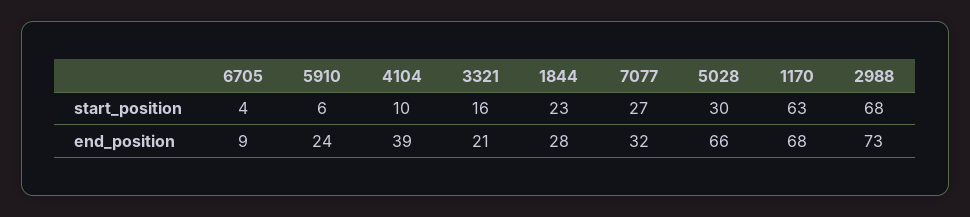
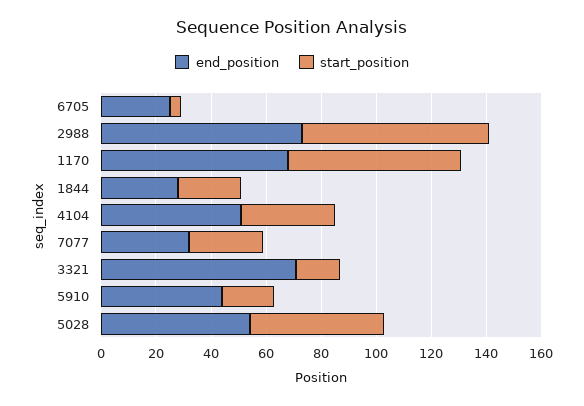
  {
    "start_position": {
      "6705": 4,
-     "5910": 6,
+     "5910": 20,
-     "4104": 10,
+     "4104": 35,
      "3321": 16,
      "1844": 23,
      "7077": 27,
-     "5028": 30,
+     "5028": 50,
      "1170": 63,
      "2988": 68
    },
    "end_position": {
-     "6705": 9,
+     "6705": 25,
-     "5910": 24,
+     "5910": 45,
-     "4104": 39,
+     "4104": 50,
-     "3321": 21,
+     "3321": 70,
      "1844": 28,
      "7077": 32,
-     "5028": 66,
+     "5028": 55,
      "1170": 68,
      "2988": 73
    }
  }

